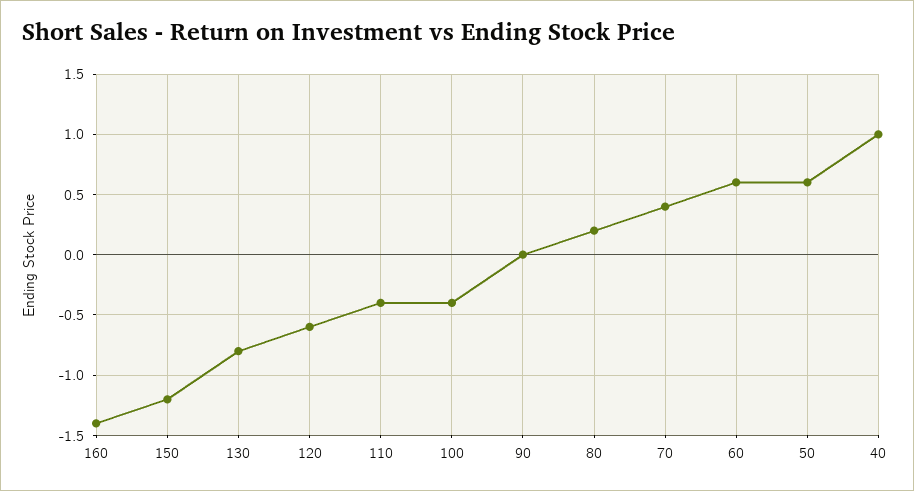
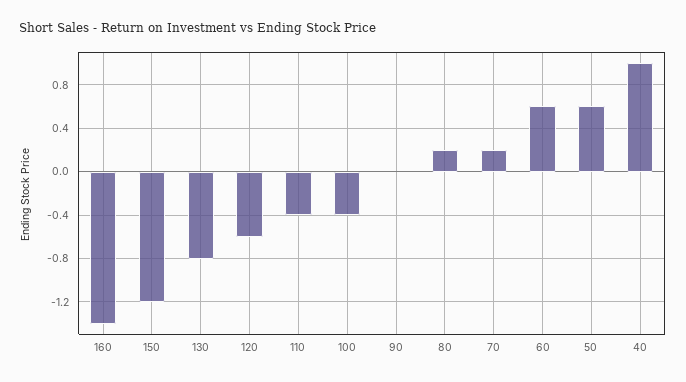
  {
    "160": -1.4,
    "150": -1.2,
    "130": -0.8,
    "120": -0.6,
    "110": -0.4,
    "100": -0.4,
    "90": 0,
    "80": 0.2,
-   "70": 0.4,
+   "70": 0.2,
    "60": 0.6,
    "50": 0.6,
    "40": 1
  }

